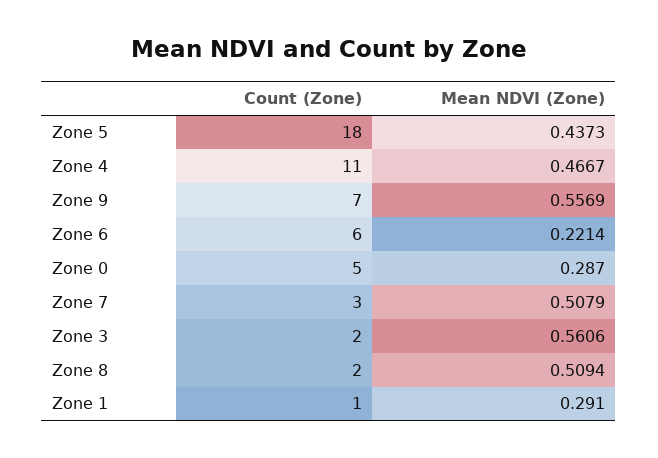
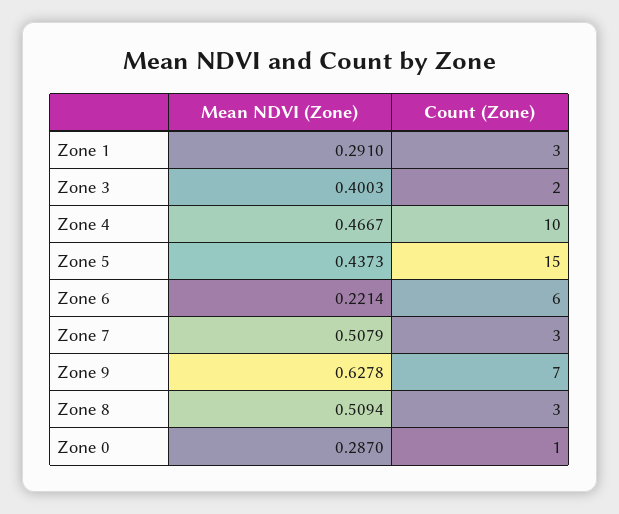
  {
    "Count (Zone)": {
-     "Zone 5": 18,
+     "Zone 5": 15,
-     "Zone 4": 11,
+     "Zone 4": 10,
      "Zone 9": 7,
      "Zone 6": 6,
-     "Zone 0": 5,
+     "Zone 0": 1,
      "Zone 7": 3,
      "Zone 3": 2,
-     "Zone 8": 2,
+     "Zone 8": 3,
-     "Zone 1": 1
+     "Zone 1": 3
    },
    "Mean NDVI (Zone)": {
      "Zone 5": 0.4373,
      "Zone 4": 0.4667,
-     "Zone 9": 0.5569,
+     "Zone 9": 0.6278,
      "Zone 6": 0.2214,
      "Zone 0": 0.287,
      "Zone 7": 0.5079,
-     "Zone 3": 0.5606,
+     "Zone 3": 0.4003,
      "Zone 8": 0.5094,
      "Zone 1": 0.291
    }
  }

